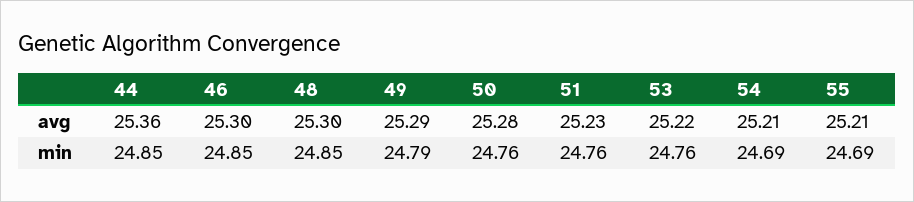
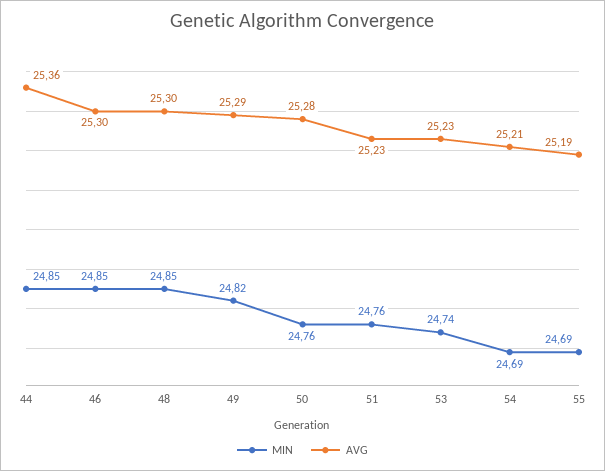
  {
    "avg": {
      "44": 25.36,
      "46": 25.3,
      "48": 25.3,
      "49": 25.29,
      "50": 25.28,
      "51": 25.23,
-     "53": 25.22,
+     "53": 25.23,
      "54": 25.21,
-     "55": 25.21
+     "55": 25.19
    },
    "min": {
      "44": 24.85,
      "46": 24.85,
      "48": 24.85,
-     "49": 24.79,
+     "49": 24.82,
      "50": 24.76,
      "51": 24.76,
-     "53": 24.76,
+     "53": 24.74,
      "54": 24.69,
      "55": 24.69
    }
  }

